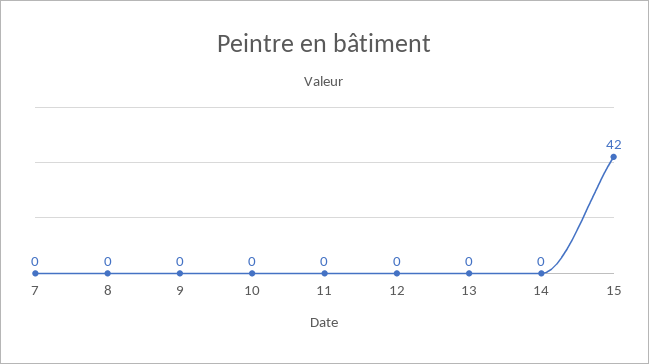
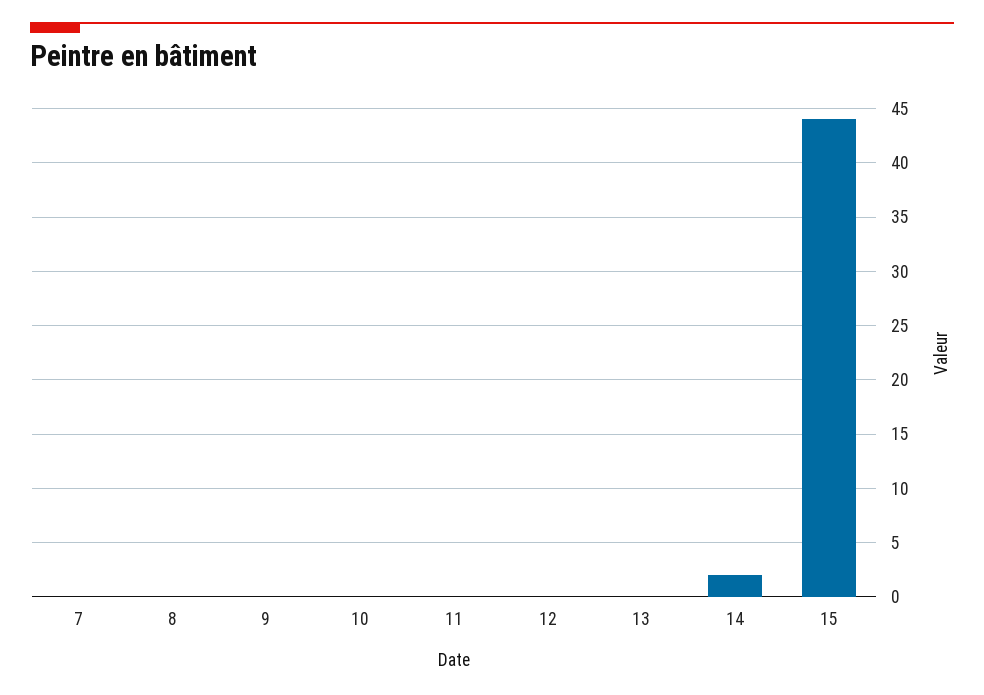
  {
    "7": 0,
    "8": 0,
    "9": 0,
    "10": 0,
    "11": 0,
    "12": 0,
    "13": 0,
-   "14": 0,
+   "14": 2,
-   "15": 42
+   "15": 44
  }

